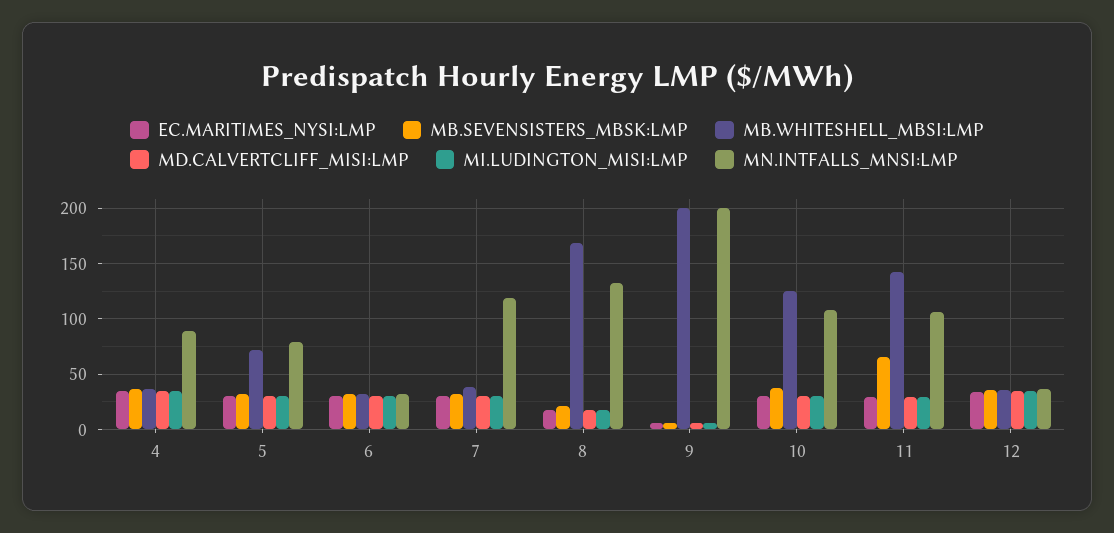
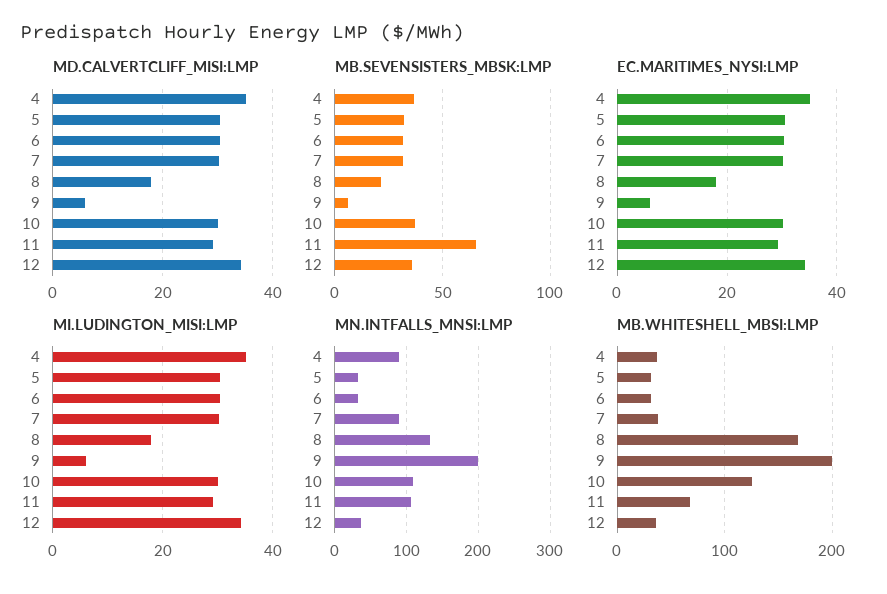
  {
    "EC.MARITIMES_NYSI:LMP": {
      "4": 36,
      "5": 30,
      "6": 30,
      "7": 30,
      "8": 18,
      "9": 6,
      "10": 30,
      "11": 30,
      "12": 34
    },
    "MB.SEVENSISTERS_MBSK:LMP": {
      "4": 35,
      "5": 30,
      "6": 30,
      "7": 30,
      "8": 20,
      "9": 5,
      "10": 35,
      "11": 65,
      "12": 35
    },
    "MB.WHITESHELL_MBSI:LMP": {
      "4": 40,
-     "5": 70,
+     "5": 30,
      "6": 30,
      "7": 40,
      "8": 170,
      "9": 200,
      "10": 120,
-     "11": 140,
+     "11": 70,
      "12": 40
    },
    "MD.CALVERTCLIFF_MISI:LMP": {
      "4": 36,
      "5": 30,
      "6": 30,
      "7": 30,
      "8": 18,
      "9": 6,
      "10": 30,
      "11": 30,
      "12": 34
    },
    "MI.LUDINGTON_MISI:LMP": {
      "4": 36,
      "5": 30,
      "6": 30,
      "7": 30,
      "8": 18,
      "9": 6,
      "10": 30,
      "11": 30,
      "12": 34
    },
    "MN.INTFALLS_MNSI:LMP": {
      "4": 90,
-     "5": 80,
+     "5": 30,
      "6": 30,
-     "7": 120,
+     "7": 90,
      "8": 130,
      "9": 200,
      "10": 110,
      "11": 110,
      "12": 40
    }
  }

